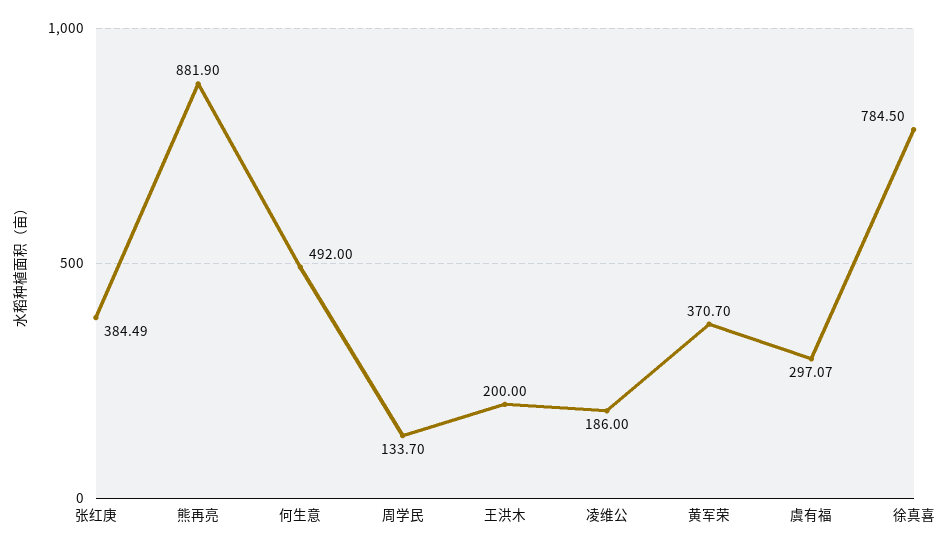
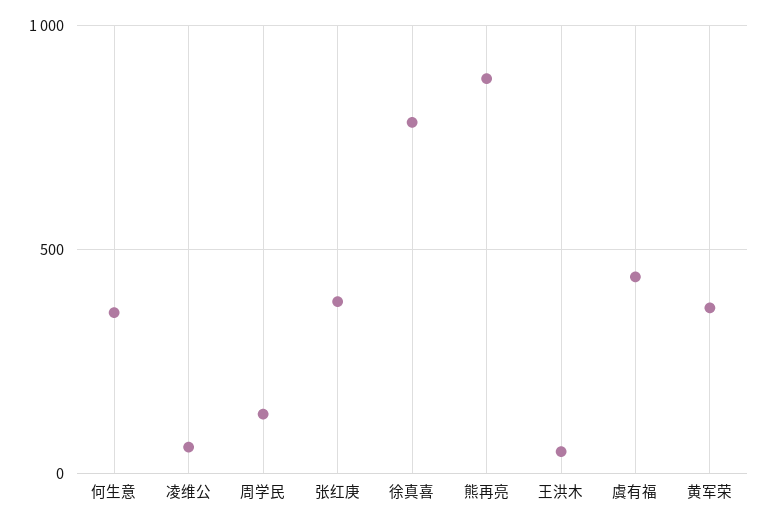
  {
    "张红庚": 384.49,
    "熊再亮": 881.9,
-   "何生意": 492,
+   "何生意": 350,
    "周学民": 133.7,
-   "王洪木": 200,
+   "王洪木": 50,
-   "凌维公": 186,
+   "凌维公": 50,
    "黄军荣": 370.7,
-   "虞有福": 297.07,
+   "虞有福": 450,
    "徐真喜": 784.5
  }

